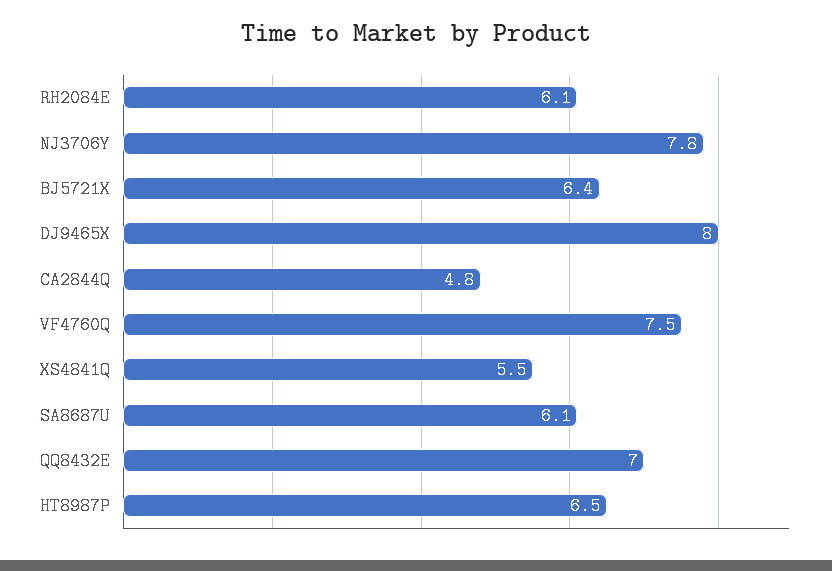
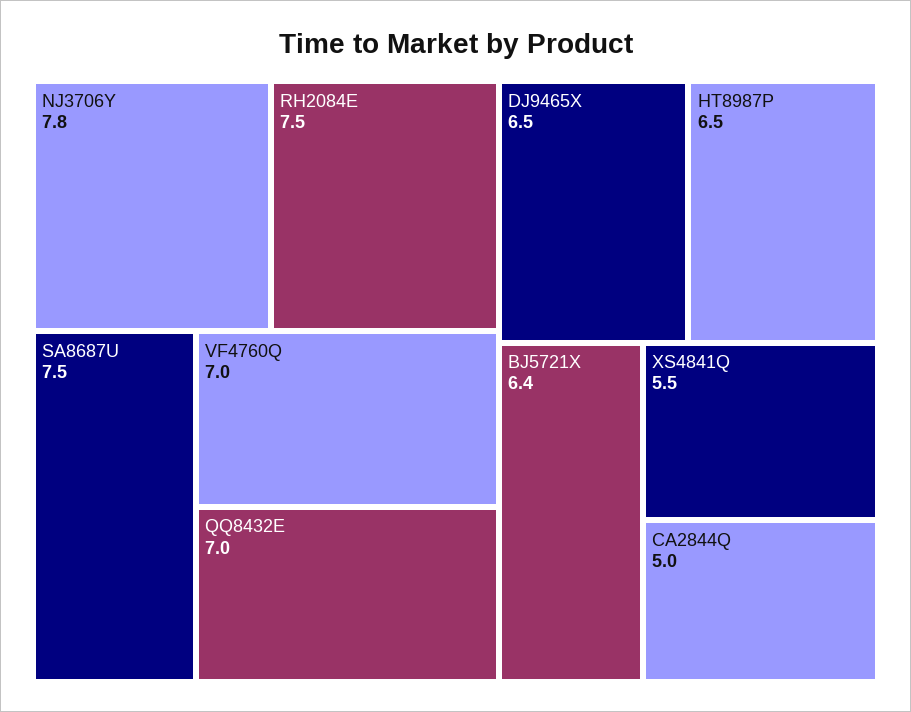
  {
-   "RH2084E": 6.1,
+   "RH2084E": 7.5,
    "NJ3706Y": 7.8,
    "BJ5721X": 6.4,
-   "DJ9465X": 8,
+   "DJ9465X": 6.5,
-   "CA2844Q": 4.8,
+   "CA2844Q": 5,
-   "VF4760Q": 7.5,
+   "VF4760Q": 7,
    "XS4841Q": 5.5,
-   "SA8687U": 6.1,
+   "SA8687U": 7.5,
    "QQ8432E": 7,
    "HT8987P": 6.5
  }

